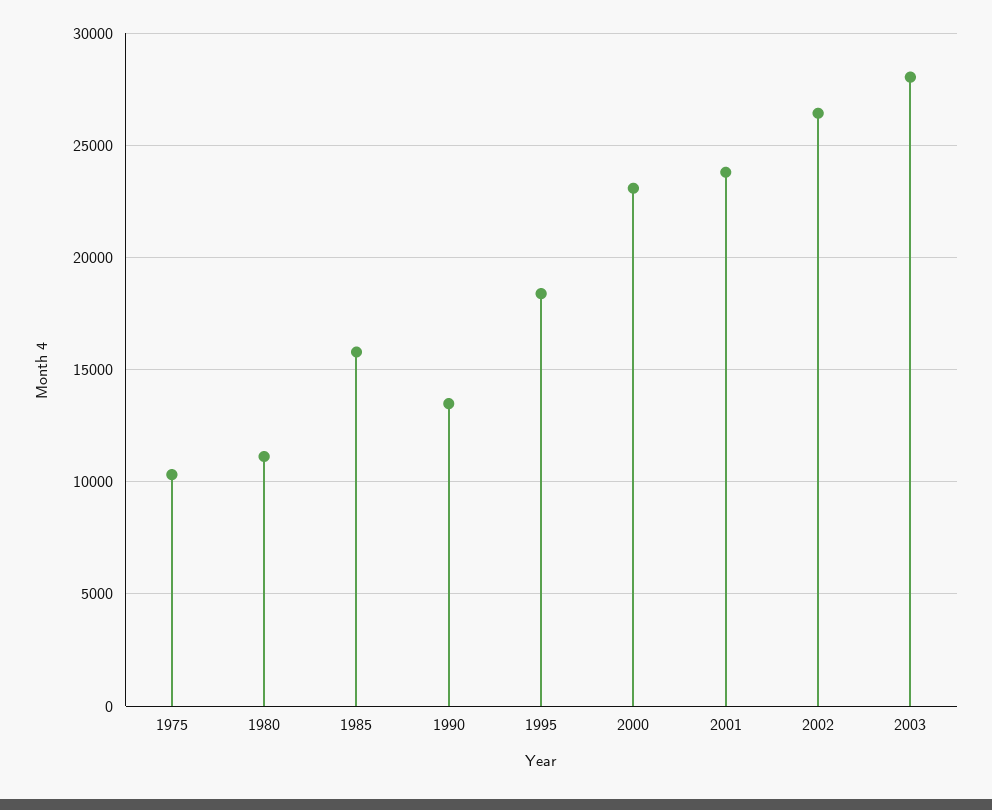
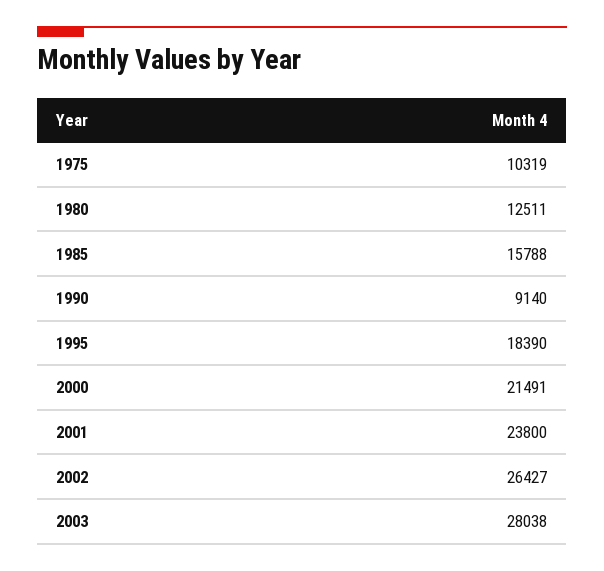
  {
    "1975": 10319,
-   "1980": 11000,
+   "1980": 12511,
    "1985": 15788,
-   "1990": 13500,
+   "1990": 9140,
    "1995": 18390,
-   "2000": 23000,
+   "2000": 21491,
    "2001": 23800,
    "2002": 26427,
    "2003": 28038
  }

